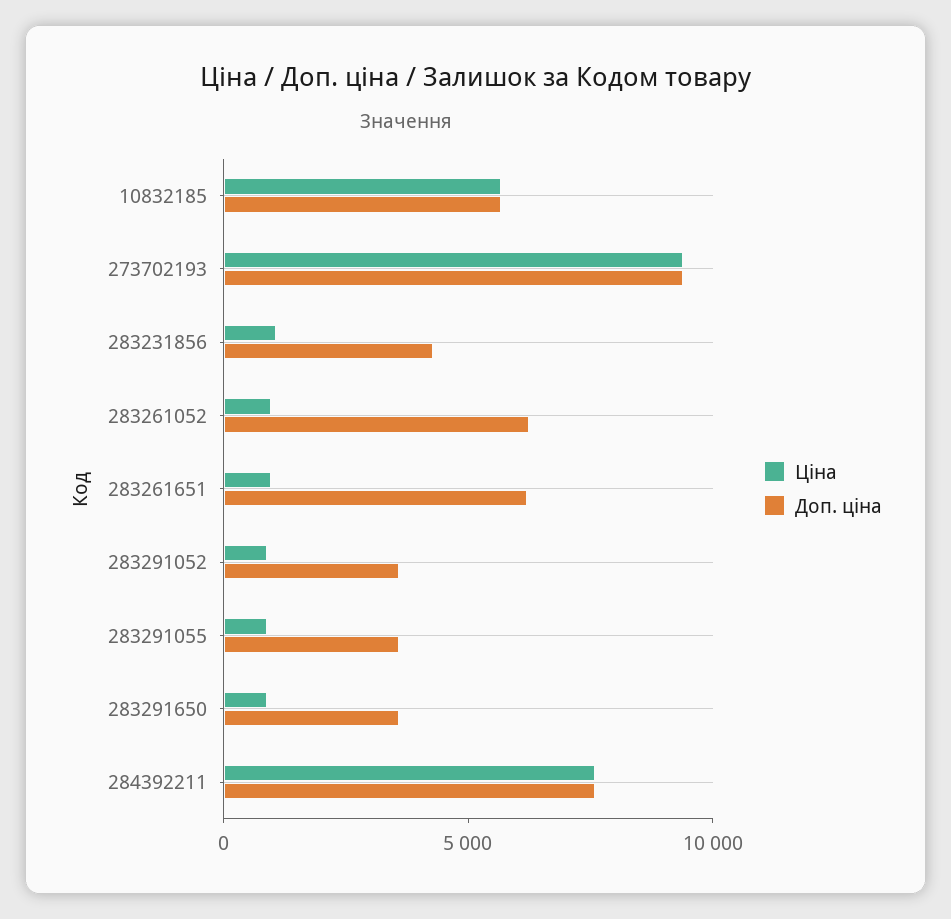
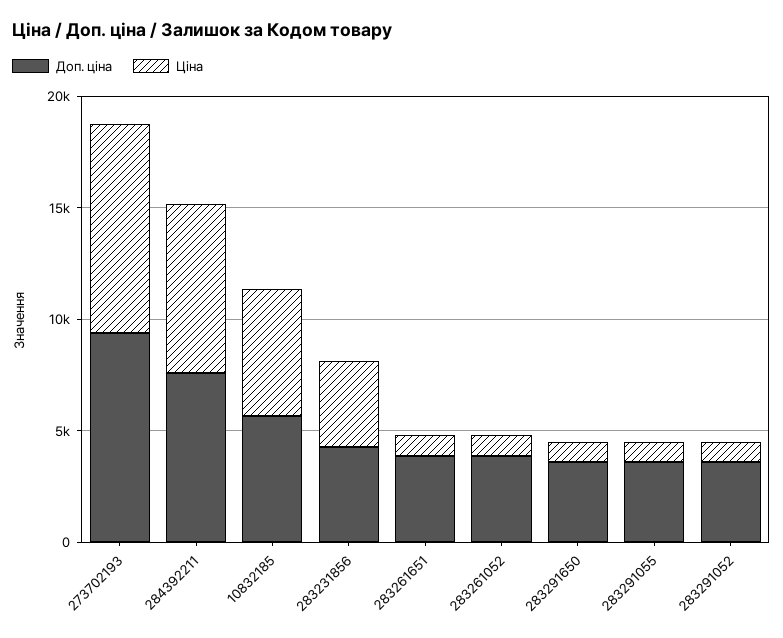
  {
    "Ціна": {
      "10832185": 6000,
      "273702193": 9000,
-     "283231856": 1000,
+     "283231856": 4000,
      "283261052": 1000,
      "283261651": 1000,
      "283291052": 1000,
      "283291055": 1000,
      "283291650": 1000,
      "284392211": 8000
    },
    "Доп. ціна": {
      "10832185": 6000,
      "273702193": 9000,
      "283231856": 4000,
-     "283261052": 6000,
+     "283261052": 4000,
-     "283261651": 6000,
+     "283261651": 4000,
      "283291052": 4000,
      "283291055": 4000,
      "283291650": 4000,
      "284392211": 8000
    }
  }

